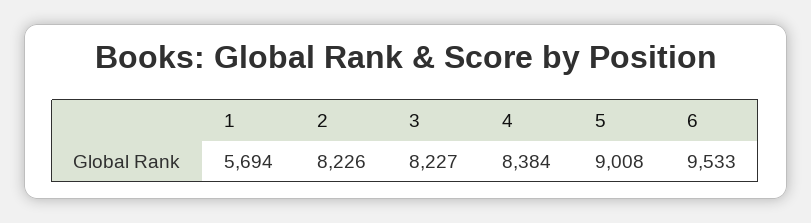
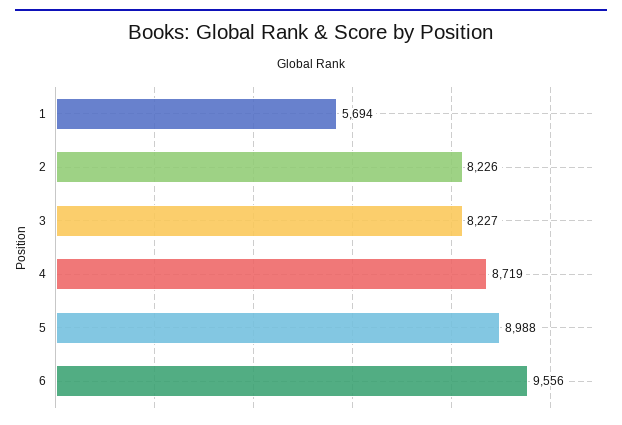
  {
    "1": 5694,
    "2": 8226,
    "3": 8227,
-   "4": 8384,
+   "4": 8719,
-   "5": 9008,
+   "5": 8988,
-   "6": 9533
+   "6": 9556
  }

